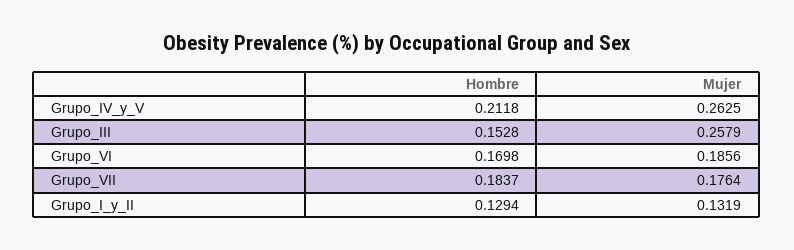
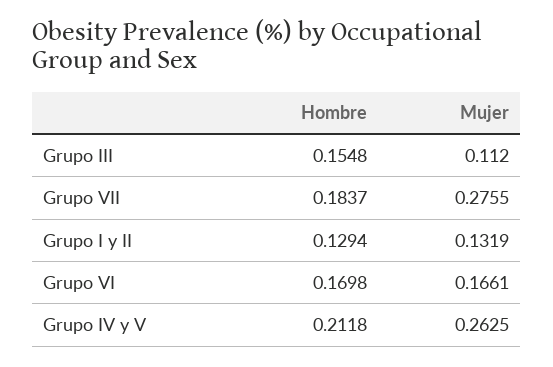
  {
    "Hombre": {
      "Grupo_IV_y_V": 0.2118,
-     "Grupo_III": 0.1528,
+     "Grupo_III": 0.1548,
      "Grupo_VI": 0.1698,
      "Grupo_VII": 0.1837,
      "Grupo_I_y_II": 0.1294
    },
    "Mujer": {
      "Grupo_IV_y_V": 0.2625,
-     "Grupo_III": 0.2579,
+     "Grupo_III": 0.112,
-     "Grupo_VI": 0.1856,
+     "Grupo_VI": 0.1661,
-     "Grupo_VII": 0.1764,
+     "Grupo_VII": 0.2755,
      "Grupo_I_y_II": 0.1319
    }
  }

